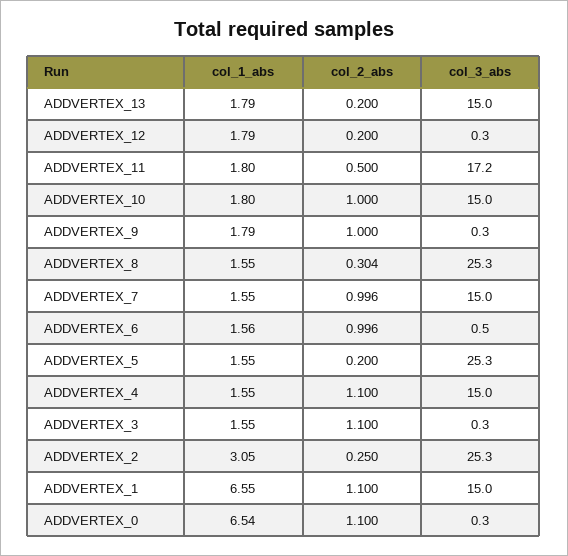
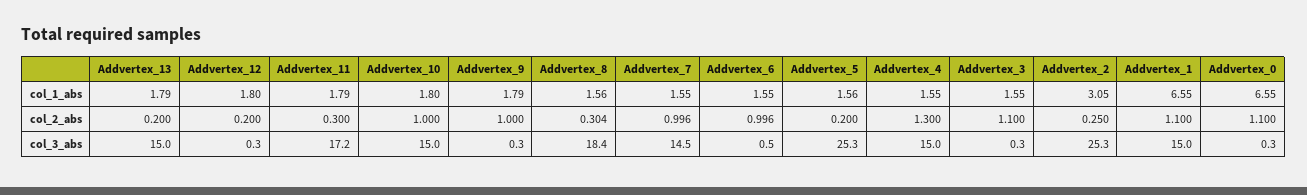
  {
    "col_1_abs": {
      "ADDVERTEX_13": 1.79,
-     "ADDVERTEX_12": 1.79,
+     "ADDVERTEX_12": 1.8,
-     "ADDVERTEX_11": 1.8,
+     "ADDVERTEX_11": 1.79,
      "ADDVERTEX_10": 1.8,
      "ADDVERTEX_9": 1.79,
-     "ADDVERTEX_8": 1.55,
+     "ADDVERTEX_8": 1.56,
      "ADDVERTEX_7": 1.55,
-     "ADDVERTEX_6": 1.56,
+     "ADDVERTEX_6": 1.55,
-     "ADDVERTEX_5": 1.55,
+     "ADDVERTEX_5": 1.56,
      "ADDVERTEX_4": 1.55,
      "ADDVERTEX_3": 1.55,
      "ADDVERTEX_2": 3.05,
      "ADDVERTEX_1": 6.55,
-     "ADDVERTEX_0": 6.54
+     "ADDVERTEX_0": 6.55
    },
    "col_2_abs": {
      "ADDVERTEX_13": 0.2,
      "ADDVERTEX_12": 0.2,
-     "ADDVERTEX_11": 0.5,
+     "ADDVERTEX_11": 0.3,
      "ADDVERTEX_10": 1,
      "ADDVERTEX_9": 1,
      "ADDVERTEX_8": 0.304,
      "ADDVERTEX_7": 0.996,
      "ADDVERTEX_6": 0.996,
      "ADDVERTEX_5": 0.2,
-     "ADDVERTEX_4": 1.1,
+     "ADDVERTEX_4": 1.3,
      "ADDVERTEX_3": 1.1,
      "ADDVERTEX_2": 0.25,
      "ADDVERTEX_1": 1.1,
      "ADDVERTEX_0": 1.1
    },
    "col_3_abs": {
      "ADDVERTEX_13": 15,
      "ADDVERTEX_12": 0.3,
      "ADDVERTEX_11": 17.2,
      "ADDVERTEX_10": 15,
      "ADDVERTEX_9": 0.3,
-     "ADDVERTEX_8": 25.3,
+     "ADDVERTEX_8": 18.4,
-     "ADDVERTEX_7": 15,
+     "ADDVERTEX_7": 14.5,
      "ADDVERTEX_6": 0.5,
      "ADDVERTEX_5": 25.3,
      "ADDVERTEX_4": 15,
      "ADDVERTEX_3": 0.3,
      "ADDVERTEX_2": 25.3,
      "ADDVERTEX_1": 15,
      "ADDVERTEX_0": 0.3
    }
  }

